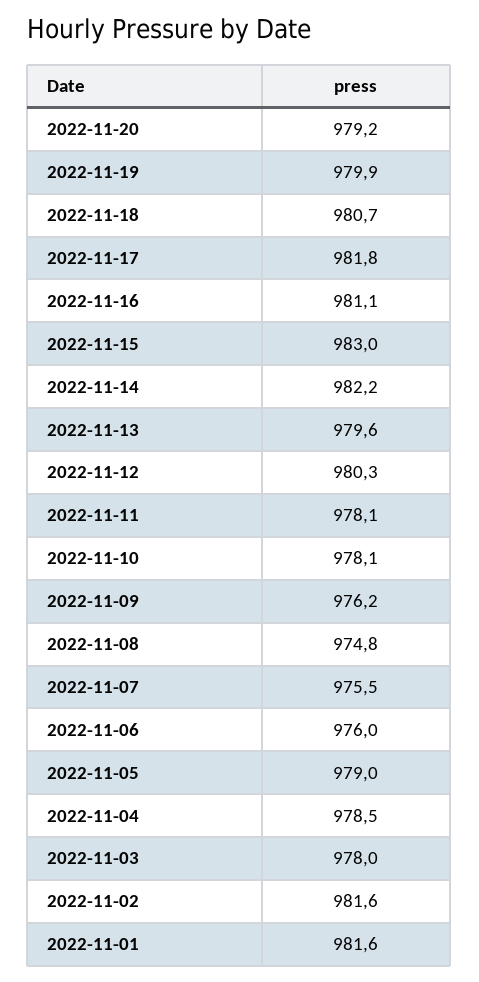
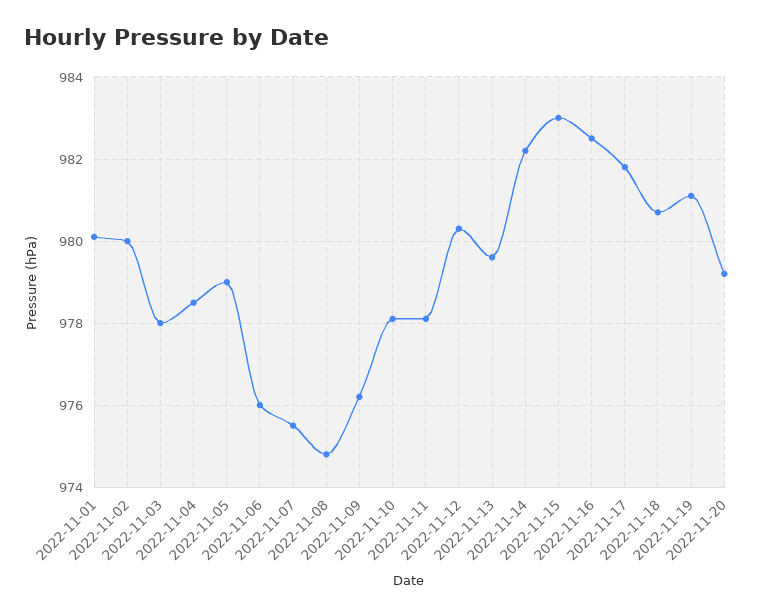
  {
    "2022-11-20": 979.2,
-   "2022-11-19": 979.9,
+   "2022-11-19": 981,
    "2022-11-18": 980.7,
    "2022-11-17": 981.8,
-   "2022-11-16": 981.1,
+   "2022-11-16": 982.5,
    "2022-11-15": 983,
    "2022-11-14": 982.2,
    "2022-11-13": 979.6,
    "2022-11-12": 980.3,
    "2022-11-11": 978.1,
    "2022-11-10": 978.1,
    "2022-11-09": 976.2,
    "2022-11-08": 974.8,
    "2022-11-07": 975.5,
    "2022-11-06": 976,
    "2022-11-05": 979,
    "2022-11-04": 978.5,
    "2022-11-03": 978,
-   "2022-11-02": 981.6,
+   "2022-11-02": 980,
-   "2022-11-01": 981.6
+   "2022-11-01": 980
  }

